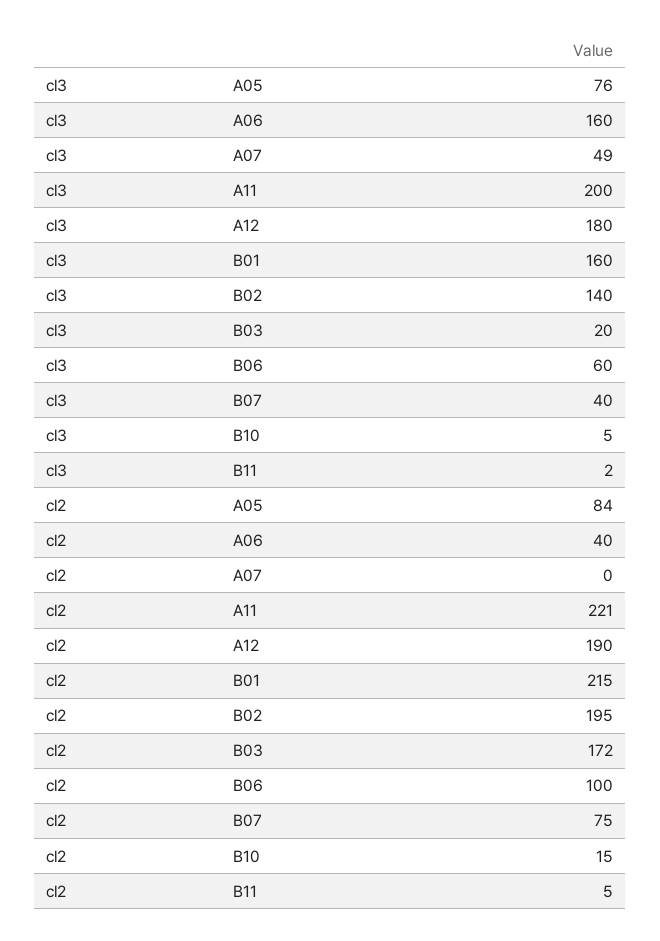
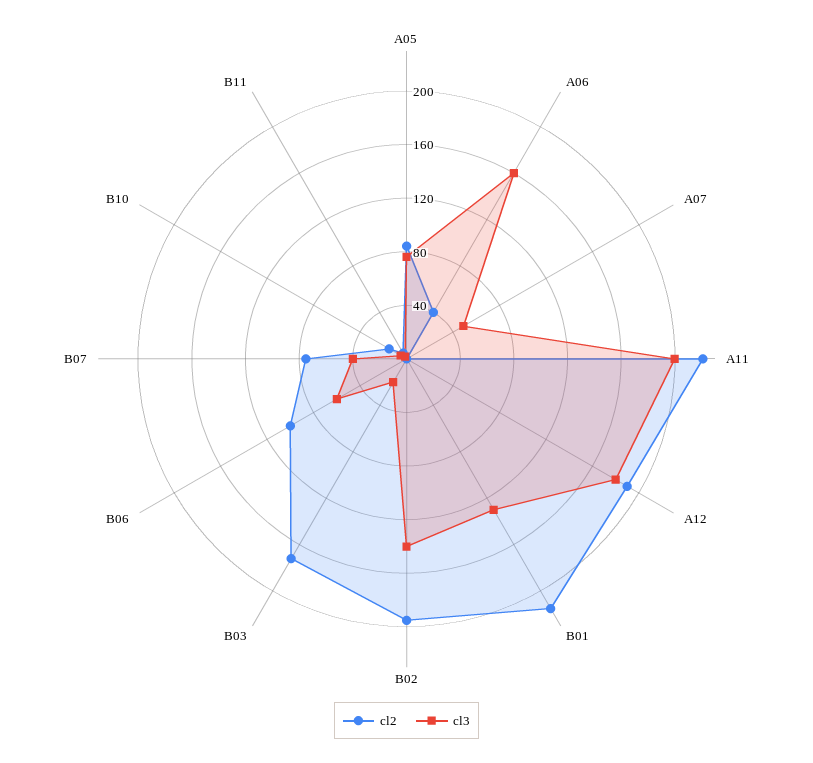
  {
    "cl3": {
      "A05": 76,
      "A06": 160,
      "A07": 49,
      "A11": 200,
      "A12": 180,
-     "B01": 160,
+     "B01": 130,
      "B02": 140,
      "B03": 20,
      "B06": 60,
      "B07": 40,
      "B10": 5,
      "B11": 2
    },
    "cl2": {
      "A05": 84,
      "A06": 40,
      "A07": 0,
      "A11": 221,
      "A12": 190,
      "B01": 215,
      "B02": 195,
      "B03": 172,
      "B06": 100,
      "B07": 75,
      "B10": 15,
      "B11": 5
    }
  }

